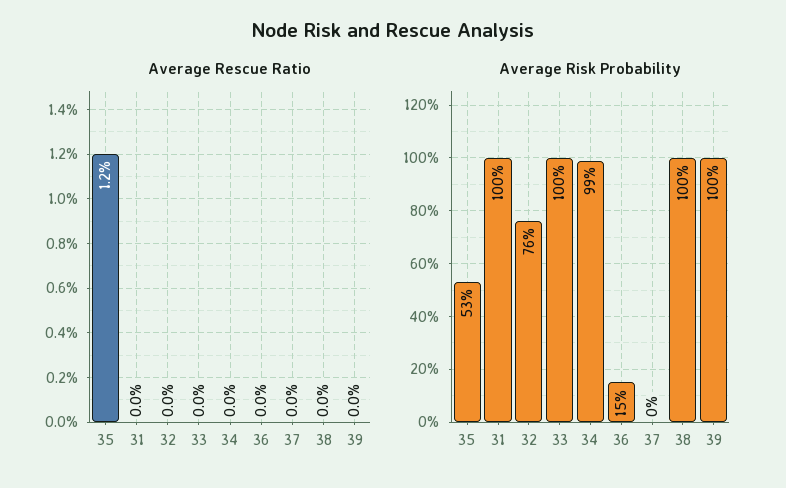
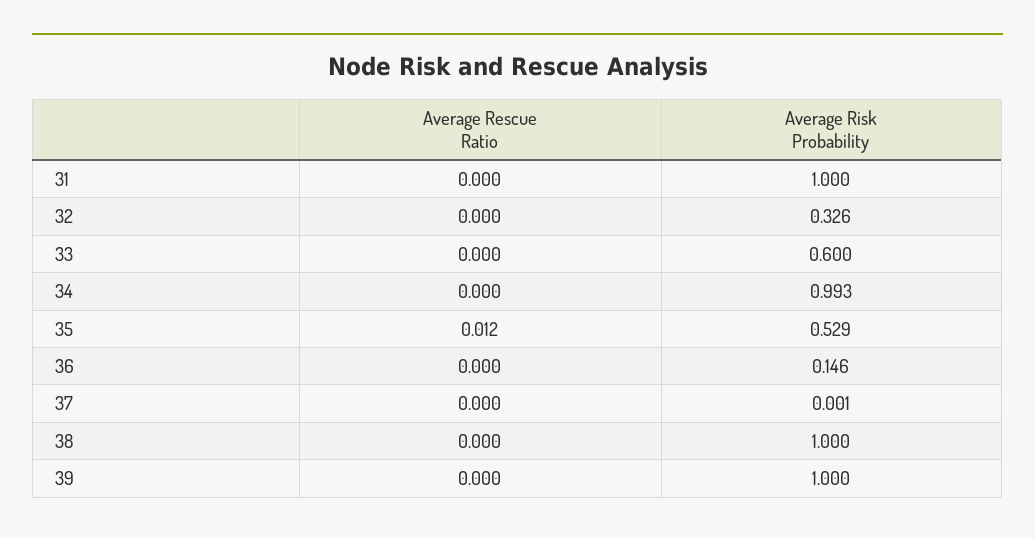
  {
    "Average Rescue Ratio": {
      "35": 0.012,
      "31": 0,
      "32": 0,
      "33": 0,
      "34": 0,
      "36": 0,
      "37": 0,
      "38": 0,
      "39": 0
    },
    "Average Risk Probability": {
      "35": 0.529,
      "31": 1,
-     "32": 0.76,
+     "32": 0.326,
-     "33": 1,
+     "33": 0.6,
      "34": 0.993,
      "36": 0.146,
      "37": 0.001,
      "38": 1,
      "39": 1
    }
  }

